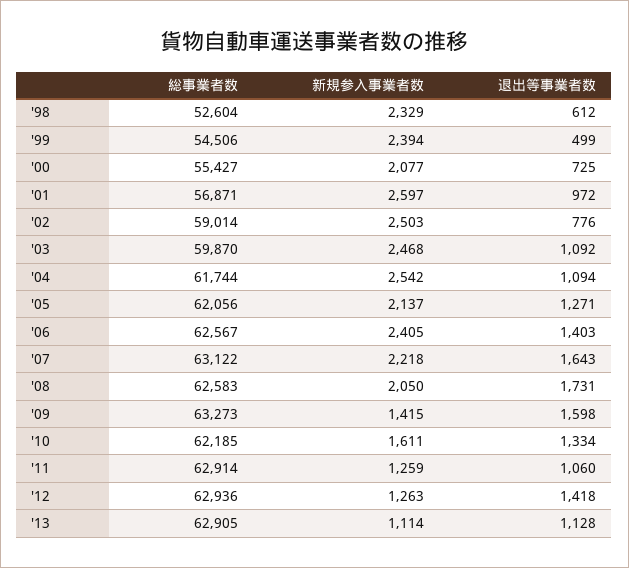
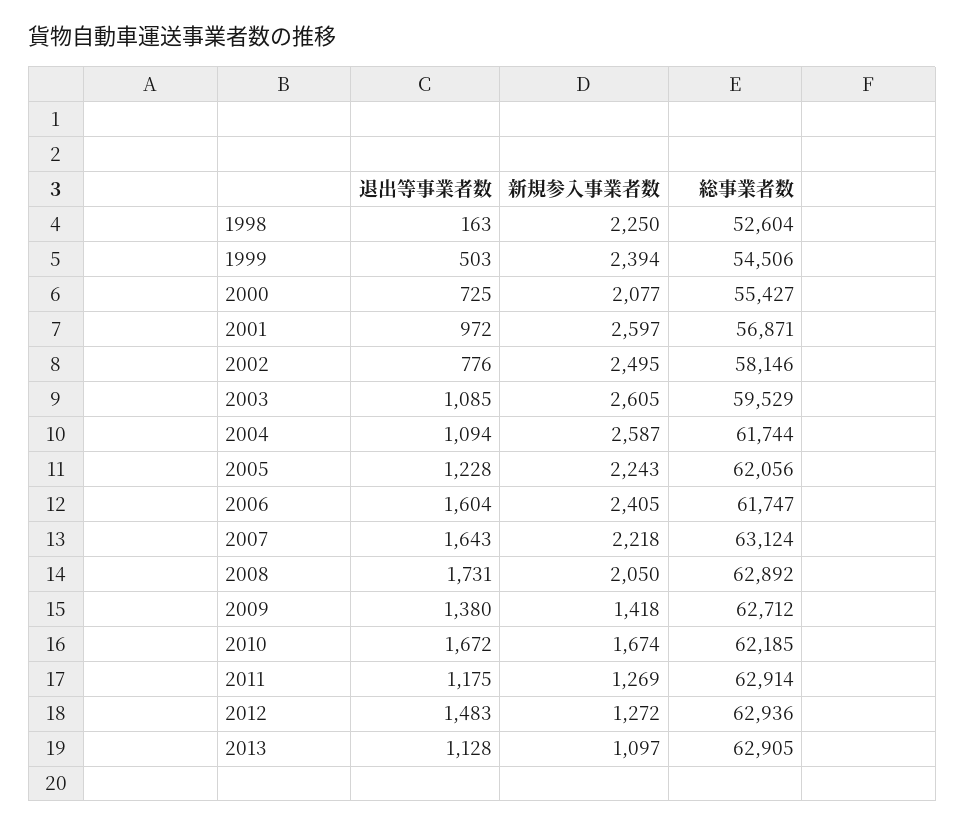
  {
    "総事業者数": {
      "'98": 52604,
      "'99": 54506,
      "'00": 55427,
      "'01": 56871,
-     "'02": 59014,
+     "'02": 58146,
-     "'03": 59870,
+     "'03": 59529,
      "'04": 61744,
      "'05": 62056,
-     "'06": 62567,
+     "'06": 61747,
-     "'07": 63122,
+     "'07": 63124,
-     "'08": 62583,
+     "'08": 62892,
-     "'09": 63273,
+     "'09": 62712,
      "'10": 62185,
      "'11": 62914,
      "'12": 62936,
      "'13": 62905
    },
    "新規参入事業者数": {
-     "'98": 2329,
+     "'98": 2250,
      "'99": 2394,
      "'00": 2077,
      "'01": 2597,
-     "'02": 2503,
+     "'02": 2495,
-     "'03": 2468,
+     "'03": 2605,
-     "'04": 2542,
+     "'04": 2587,
-     "'05": 2137,
+     "'05": 2243,
      "'06": 2405,
      "'07": 2218,
      "'08": 2050,
-     "'09": 1415,
+     "'09": 1418,
-     "'10": 1611,
+     "'10": 1674,
-     "'11": 1259,
+     "'11": 1269,
-     "'12": 1263,
+     "'12": 1272,
-     "'13": 1114
+     "'13": 1097
    },
    "退出等事業者数": {
-     "'98": 612,
+     "'98": 163,
-     "'99": 499,
+     "'99": 503,
      "'00": 725,
      "'01": 972,
      "'02": 776,
-     "'03": 1092,
+     "'03": 1085,
      "'04": 1094,
-     "'05": 1271,
+     "'05": 1228,
-     "'06": 1403,
+     "'06": 1604,
      "'07": 1643,
      "'08": 1731,
-     "'09": 1598,
+     "'09": 1380,
-     "'10": 1334,
+     "'10": 1672,
-     "'11": 1060,
+     "'11": 1175,
-     "'12": 1418,
+     "'12": 1483,
      "'13": 1128
    }
  }

